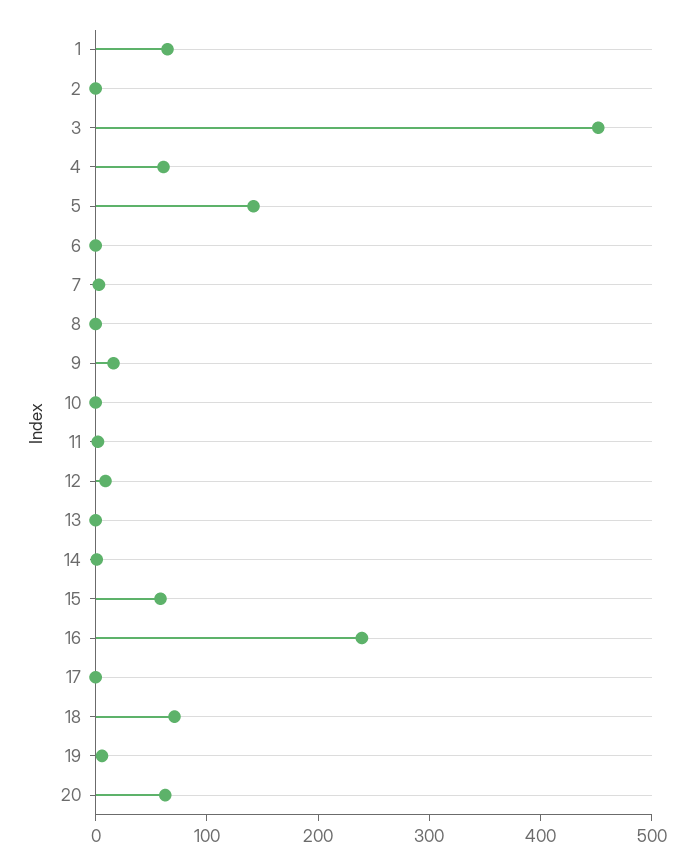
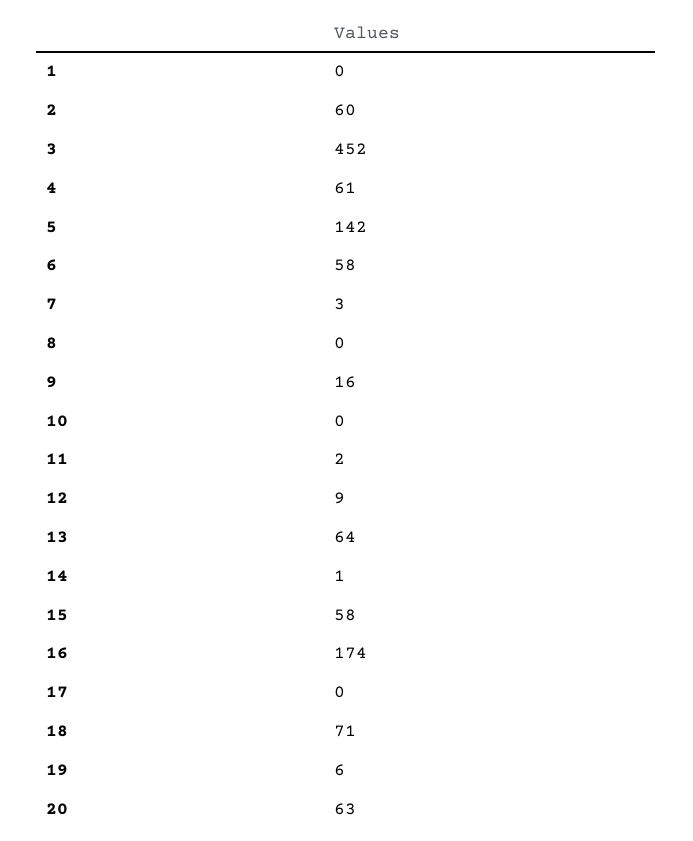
  {
-   "1": 60,
+   "1": 0,
-   "2": 0,
+   "2": 60,
    "3": 452,
    "4": 61,
    "5": 142,
-   "6": 0,
+   "6": 58,
    "7": 3,
    "8": 0,
    "9": 16,
    "10": 0,
    "11": 2,
    "12": 9,
-   "13": 0,
+   "13": 64,
    "14": 1,
    "15": 58,
-   "16": 240,
+   "16": 174,
    "17": 0,
    "18": 71,
    "19": 6,
    "20": 63
  }

